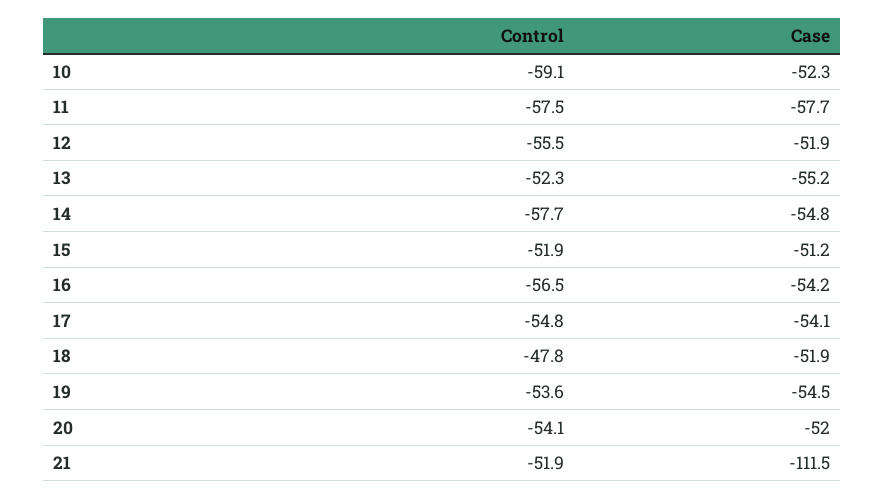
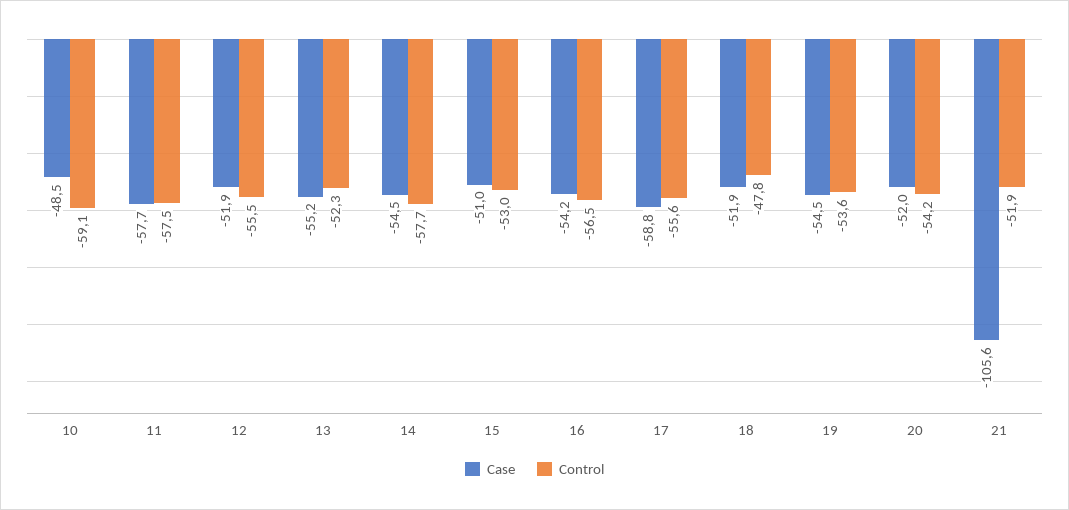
  {
    "Control": {
      "10": -59.1,
      "11": -57.5,
      "12": -55.5,
      "13": -52.3,
      "14": -57.7,
-     "15": -51.9,
+     "15": -53,
      "16": -56.5,
-     "17": -54.8,
+     "17": -55.6,
      "18": -47.8,
      "19": -53.6,
-     "20": -54.1,
+     "20": -54.2,
      "21": -51.9
    },
    "Case": {
-     "10": -52.3,
+     "10": -48.5,
      "11": -57.7,
      "12": -51.9,
      "13": -55.2,
-     "14": -54.8,
+     "14": -54.5,
-     "15": -51.2,
+     "15": -51,
      "16": -54.2,
-     "17": -54.1,
+     "17": -58.8,
      "18": -51.9,
      "19": -54.5,
      "20": -52,
-     "21": -111.5
+     "21": -105.6
    }
  }

